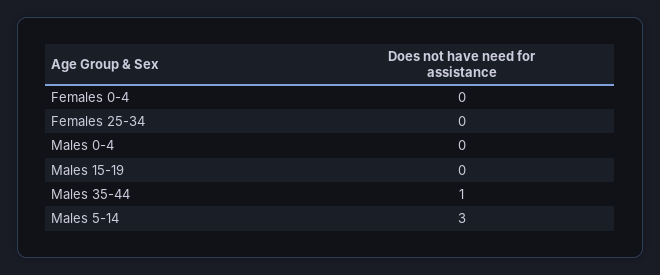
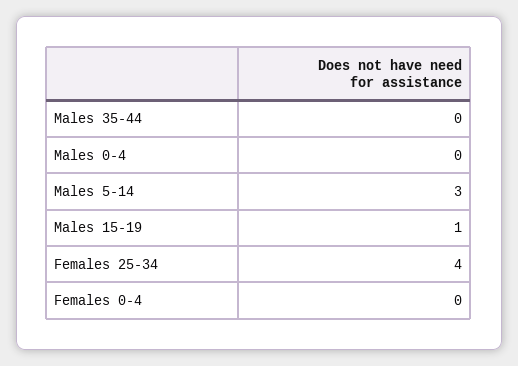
  {
    "Females 0-4": 0,
-   "Females 25-34": 0,
+   "Females 25-34": 4,
    "Males 0-4": 0,
-   "Males 15-19": 0,
+   "Males 15-19": 1,
-   "Males 35-44": 1,
+   "Males 35-44": 0,
    "Males 5-14": 3
  }

